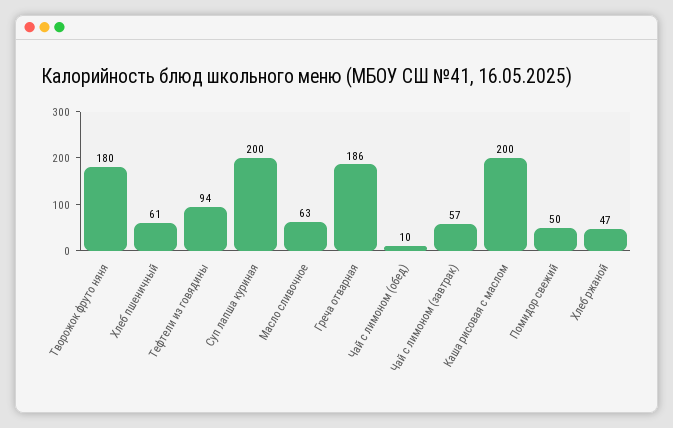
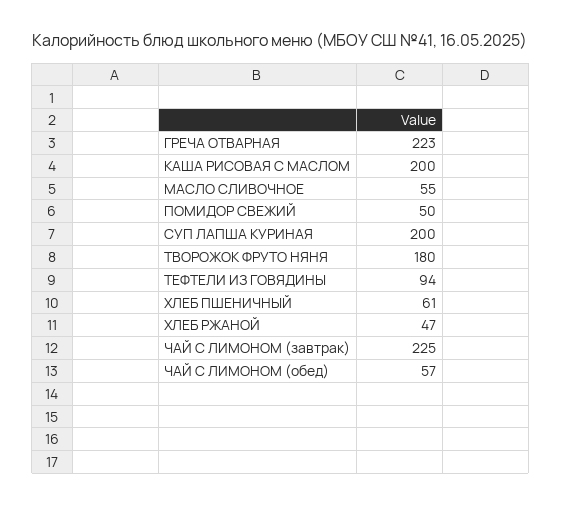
  {
    "Творожок фруто няня": 180,
    "Хлеб пшеничный": 61,
    "Тефтели из говядины": 94,
    "Суп лапша куриная": 200,
-   "Масло сливочное": 63,
+   "Масло сливочное": 55,
-   "Греча отварная": 186,
+   "Греча отварная": 223,
-   "Чай с лимоном (обед)": 10,
+   "Чай с лимоном (обед)": 57,
-   "Чай с лимоном (завтрак)": 57,
+   "Чай с лимоном (завтрак)": 225,
    "Каша рисовая с маслом": 200,
    "Помидор свежий": 50,
    "Хлеб ржаной": 47
  }

